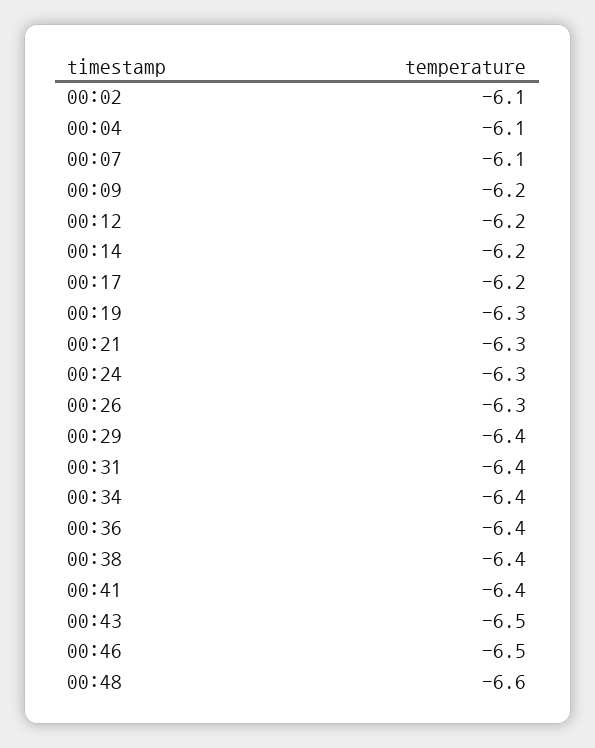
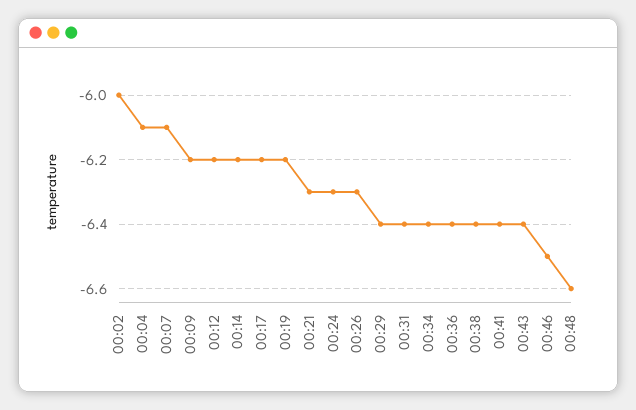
  {
-   "00:02": -6.1,
+   "00:02": -6,
    "00:04": -6.1,
    "00:07": -6.1,
    "00:09": -6.2,
    "00:12": -6.2,
    "00:14": -6.2,
    "00:17": -6.2,
-   "00:19": -6.3,
+   "00:19": -6.2,
    "00:21": -6.3,
    "00:24": -6.3,
    "00:26": -6.3,
    "00:29": -6.4,
    "00:31": -6.4,
    "00:34": -6.4,
    "00:36": -6.4,
    "00:38": -6.4,
    "00:41": -6.4,
-   "00:43": -6.5,
+   "00:43": -6.4,
    "00:46": -6.5,
    "00:48": -6.6
  }

